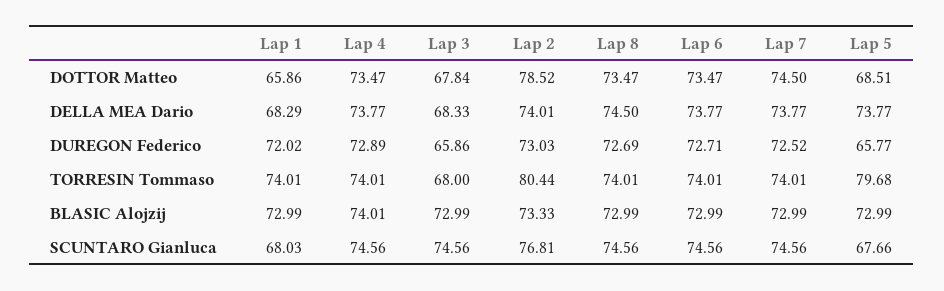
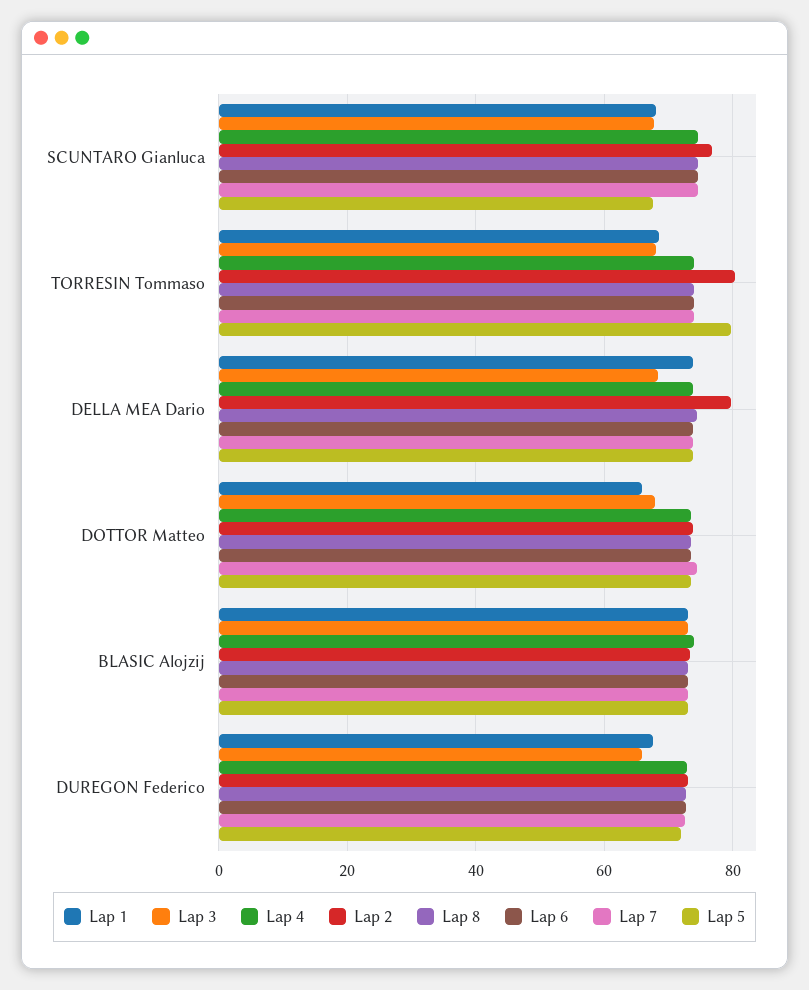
  {
    "Lap 1": {
      "DOTTOR Matteo": 65.86,
-     "DELLA MEA Dario": 68.29,
+     "DELLA MEA Dario": 74,
-     "DUREGON Federico": 72.02,
+     "DUREGON Federico": 68,
-     "TORRESIN Tommaso": 74.01,
+     "TORRESIN Tommaso": 68,
      "BLASIC Alojzij": 72.99,
      "SCUNTARO Gianluca": 68.03
    },
    "Lap 4": {
      "DOTTOR Matteo": 73.47,
      "DELLA MEA Dario": 73.77,
      "DUREGON Federico": 72.89,
      "TORRESIN Tommaso": 74.01,
      "BLASIC Alojzij": 74.01,
      "SCUNTARO Gianluca": 74.56
    },
    "Lap 3": {
      "DOTTOR Matteo": 67.84,
      "DELLA MEA Dario": 68.33,
      "DUREGON Federico": 65.86,
      "TORRESIN Tommaso": 68,
      "BLASIC Alojzij": 72.99,
-     "SCUNTARO Gianluca": 74.56
+     "SCUNTARO Gianluca": 68
    },
    "Lap 2": {
-     "DOTTOR Matteo": 78.52,
+     "DOTTOR Matteo": 74,
-     "DELLA MEA Dario": 74.01,
+     "DELLA MEA Dario": 80,
      "DUREGON Federico": 73.03,
      "TORRESIN Tommaso": 80.44,
      "BLASIC Alojzij": 73.33,
      "SCUNTARO Gianluca": 76.81
    },
    "Lap 8": {
      "DOTTOR Matteo": 73.47,
      "DELLA MEA Dario": 74.5,
      "DUREGON Federico": 72.69,
      "TORRESIN Tommaso": 74.01,
      "BLASIC Alojzij": 72.99,
      "SCUNTARO Gianluca": 74.56
    },
    "Lap 6": {
      "DOTTOR Matteo": 73.47,
      "DELLA MEA Dario": 73.77,
      "DUREGON Federico": 72.71,
      "TORRESIN Tommaso": 74.01,
      "BLASIC Alojzij": 72.99,
      "SCUNTARO Gianluca": 74.56
    },
    "Lap 7": {
      "DOTTOR Matteo": 74.5,
      "DELLA MEA Dario": 73.77,
      "DUREGON Federico": 72.52,
      "TORRESIN Tommaso": 74.01,
      "BLASIC Alojzij": 72.99,
      "SCUNTARO Gianluca": 74.56
    },
    "Lap 5": {
-     "DOTTOR Matteo": 68.51,
+     "DOTTOR Matteo": 74,
      "DELLA MEA Dario": 73.77,
-     "DUREGON Federico": 65.77,
+     "DUREGON Federico": 72,
      "TORRESIN Tommaso": 79.68,
      "BLASIC Alojzij": 72.99,
      "SCUNTARO Gianluca": 67.66
    }
  }

